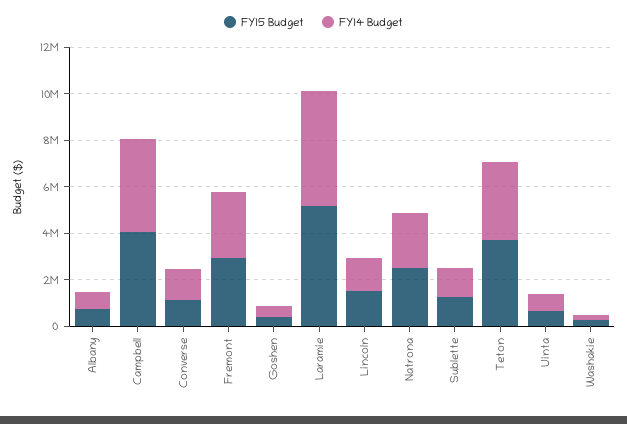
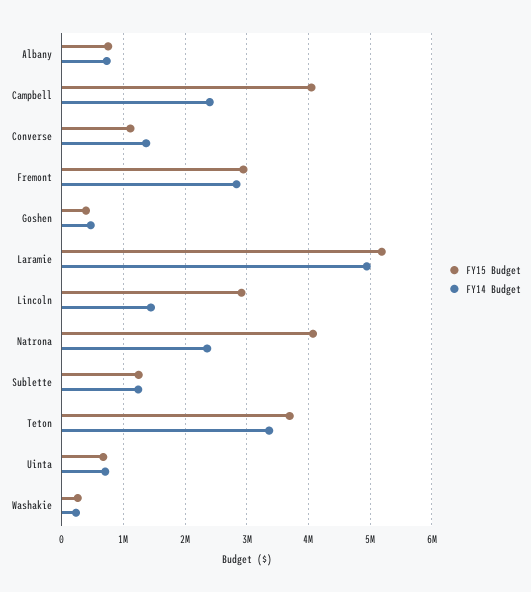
  {
    "FY15 Budget": {
      "Albany": 800000,
      "Campbell": 4000000,
      "Converse": 1100000,
      "Fremont": 2900000,
      "Goshen": 400000,
      "Laramie": 5200000,
-     "Lincoln": 1500000,
+     "Lincoln": 2900000,
-     "Natrona": 2500000,
+     "Natrona": 4100000,
      "Sublette": 1200000,
      "Teton": 3700000,
      "Uinta": 700000,
      "Washakie": 300000
    },
    "FY14 Budget": {
      "Albany": 700000,
-     "Campbell": 4000000,
+     "Campbell": 2400000,
      "Converse": 1400000,
      "Fremont": 2800000,
      "Goshen": 500000,
      "Laramie": 4900000,
      "Lincoln": 1400000,
      "Natrona": 2400000,
      "Sublette": 1200000,
      "Teton": 3400000,
      "Uinta": 700000,
      "Washakie": 200000
    }
  }

